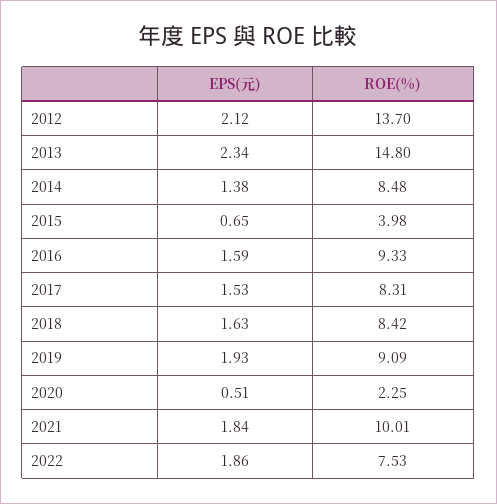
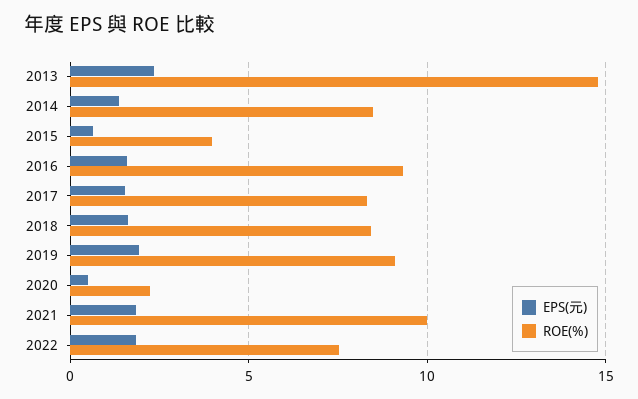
  {
    "EPS(元)": {
-     "2012": 2.12,
      "2013": 2.34,
      "2014": 1.38,
      "2015": 0.65,
      "2016": 1.59,
      "2017": 1.53,
      "2018": 1.63,
      "2019": 1.93,
      "2020": 0.51,
      "2021": 1.84,
      "2022": 1.86
    },
    "ROE(%)": {
-     "2012": 13.7,
      "2013": 14.8,
      "2014": 8.48,
      "2015": 3.98,
      "2016": 9.33,
      "2017": 8.31,
      "2018": 8.42,
      "2019": 9.09,
      "2020": 2.25,
      "2021": 10.01,
      "2022": 7.53
    }
  }

